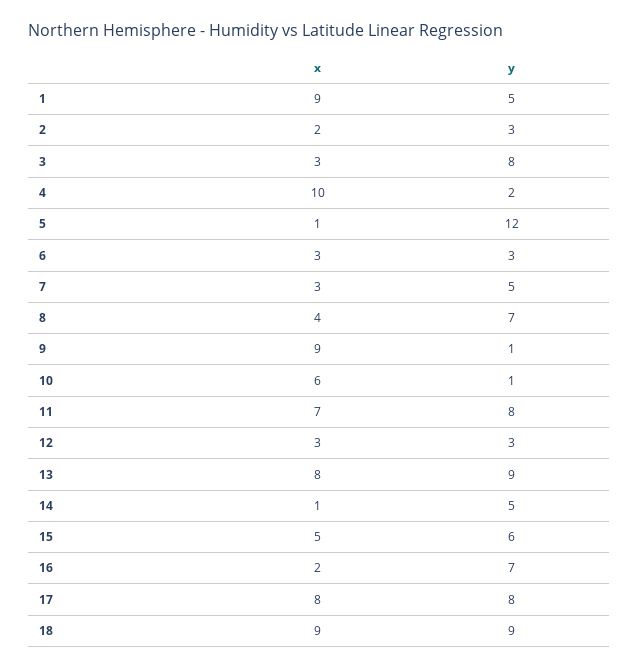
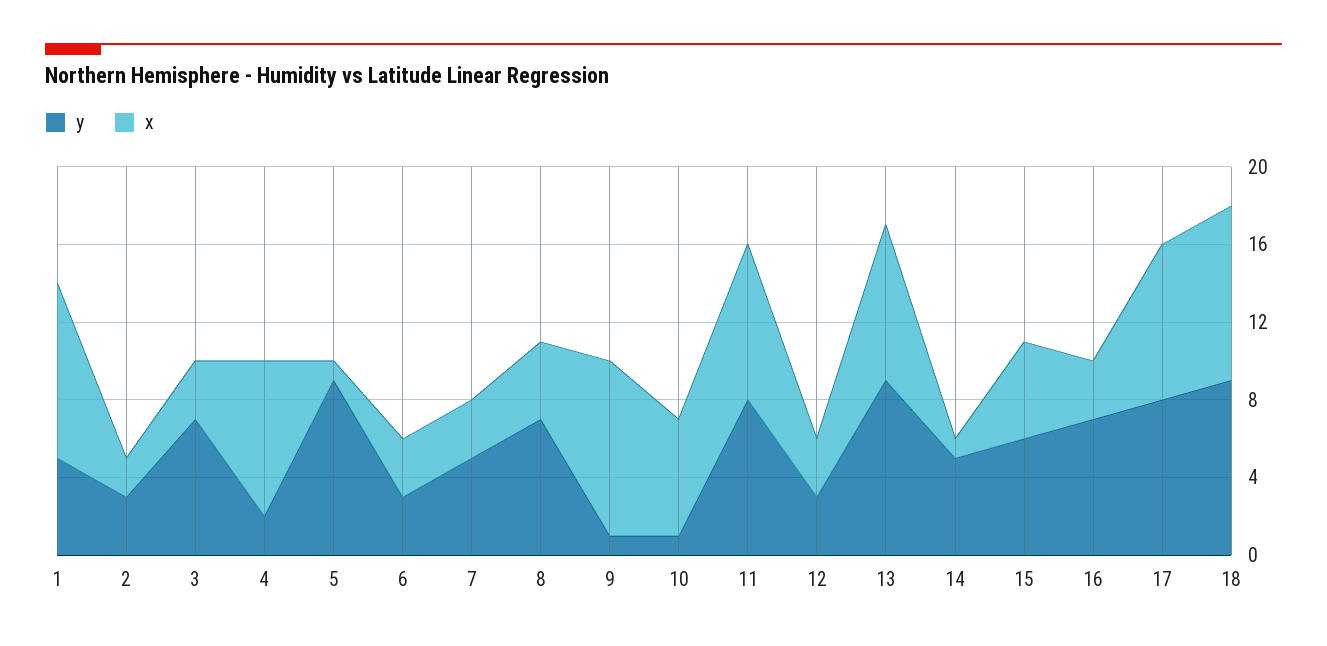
  {
    "x": {
      "1": 9,
      "2": 2,
      "3": 3,
-     "4": 10,
+     "4": 8,
      "5": 1,
      "6": 3,
      "7": 3,
      "8": 4,
      "9": 9,
      "10": 6,
-     "11": 7,
+     "11": 8,
      "12": 3,
      "13": 8,
      "14": 1,
      "15": 5,
-     "16": 2,
+     "16": 3,
      "17": 8,
      "18": 9
    },
    "y": {
      "1": 5,
      "2": 3,
-     "3": 8,
+     "3": 7,
      "4": 2,
-     "5": 12,
+     "5": 9,
      "6": 3,
      "7": 5,
      "8": 7,
      "9": 1,
      "10": 1,
      "11": 8,
      "12": 3,
      "13": 9,
      "14": 5,
      "15": 6,
      "16": 7,
      "17": 8,
      "18": 9
    }
  }

